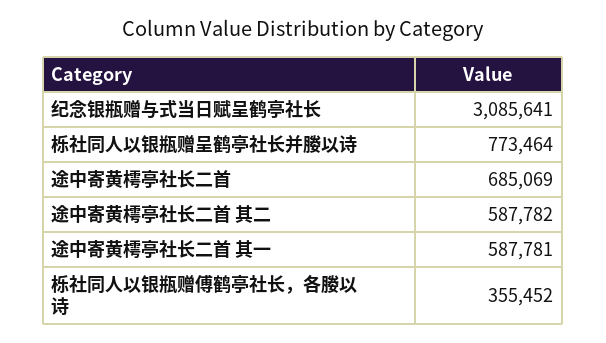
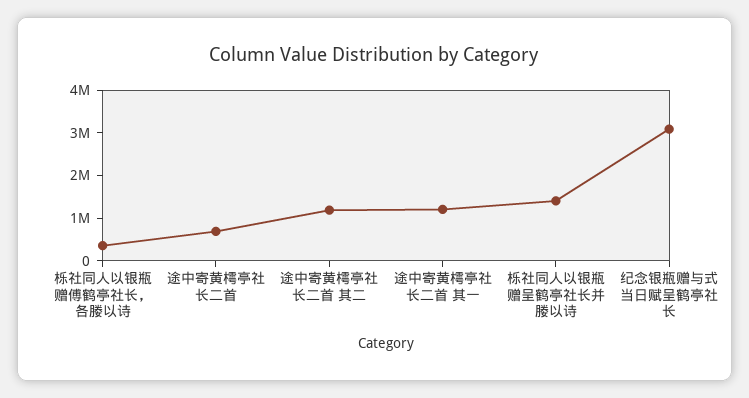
  {
    "纪念银瓶赠与式当日赋呈鹤亭社长": 3085641,
-   "栎社同人以银瓶赠呈鹤亭社长并媵以诗": 773464,
+   "栎社同人以银瓶赠呈鹤亭社长并媵以诗": 1400000,
    "途中寄黄樗亭社长二首": 685069,
-   "途中寄黄樗亭社长二首 其二": 587782,
+   "途中寄黄樗亭社长二首 其二": 1200000,
-   "途中寄黄樗亭社长二首 其一": 587781,
+   "途中寄黄樗亭社长二首 其一": 1200000,
    "栎社同人以银瓶赠傅鹤亭社长，各媵以诗": 355452
  }

